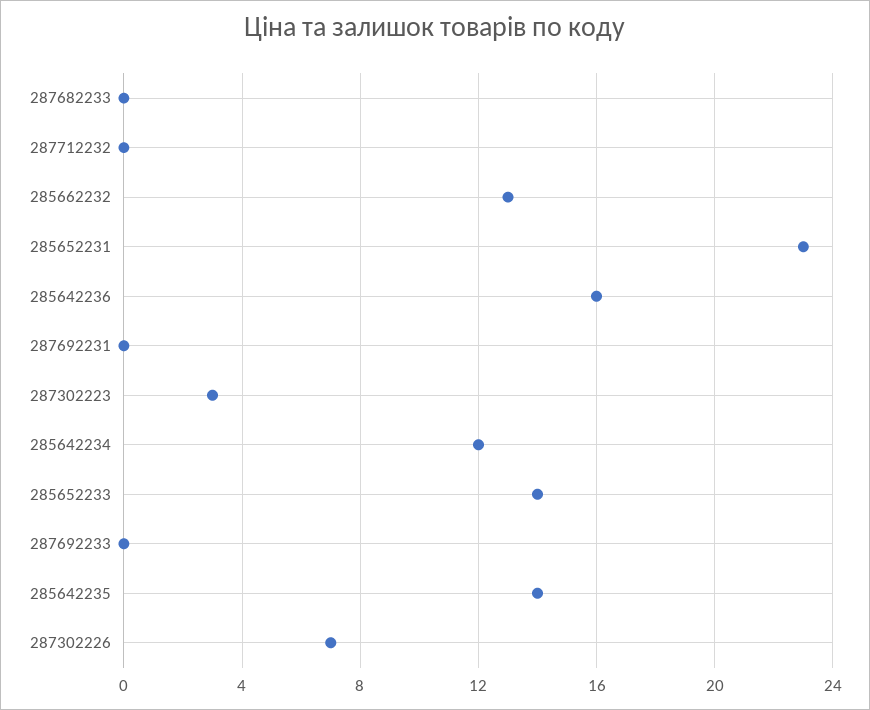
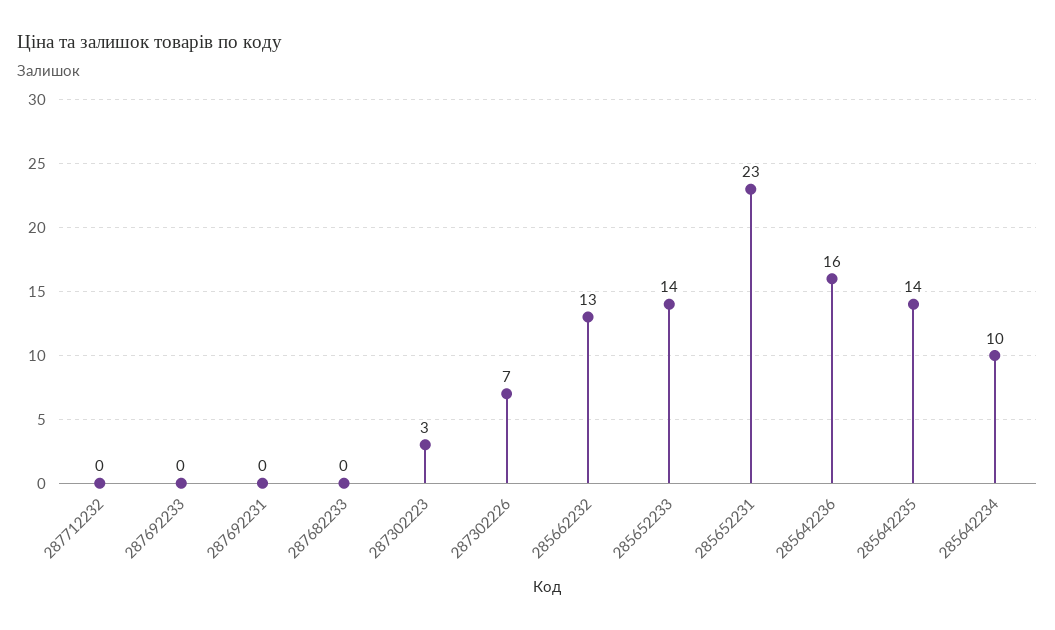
  {
    "287682233": 0,
    "287712232": 0,
    "285662232": 13,
    "285652231": 23,
    "285642236": 16,
    "287692231": 0,
    "287302223": 3,
-   "285642234": 12,
+   "285642234": 10,
    "285652233": 14,
    "287692233": 0,
    "285642235": 14,
    "287302226": 7
  }

